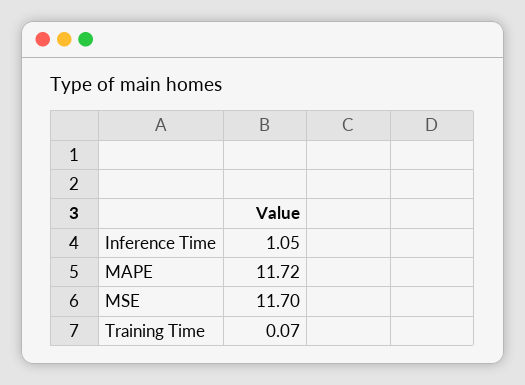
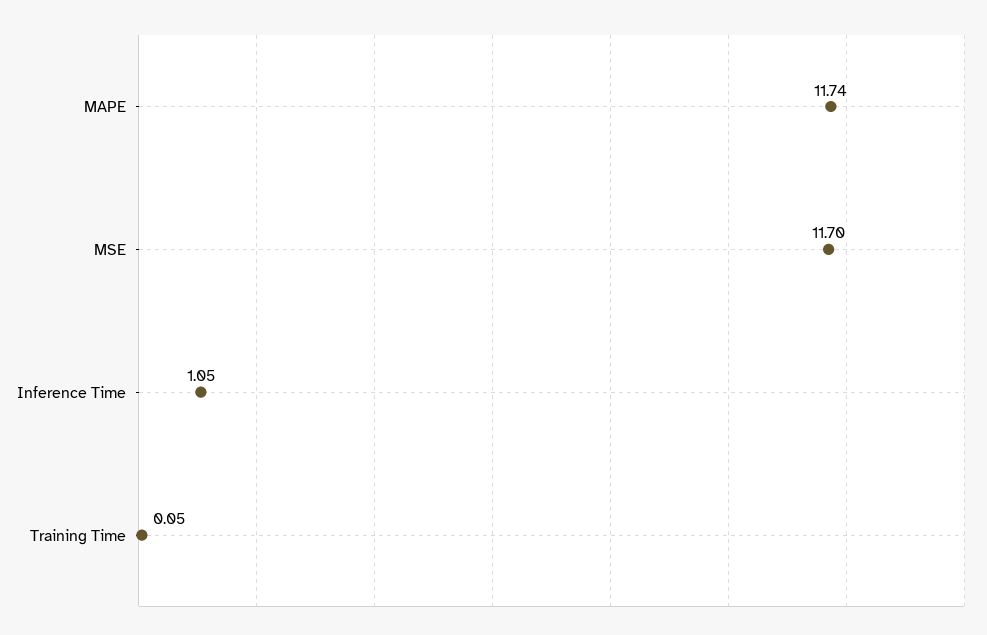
  {
    "Inference Time": 1.05,
-   "MAPE": 11.72,
+   "MAPE": 11.74,
    "MSE": 11.7,
-   "Training Time": 0.07
+   "Training Time": 0.05
  }

